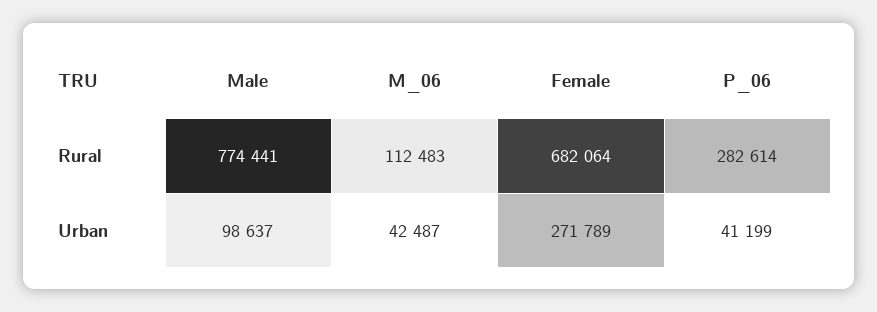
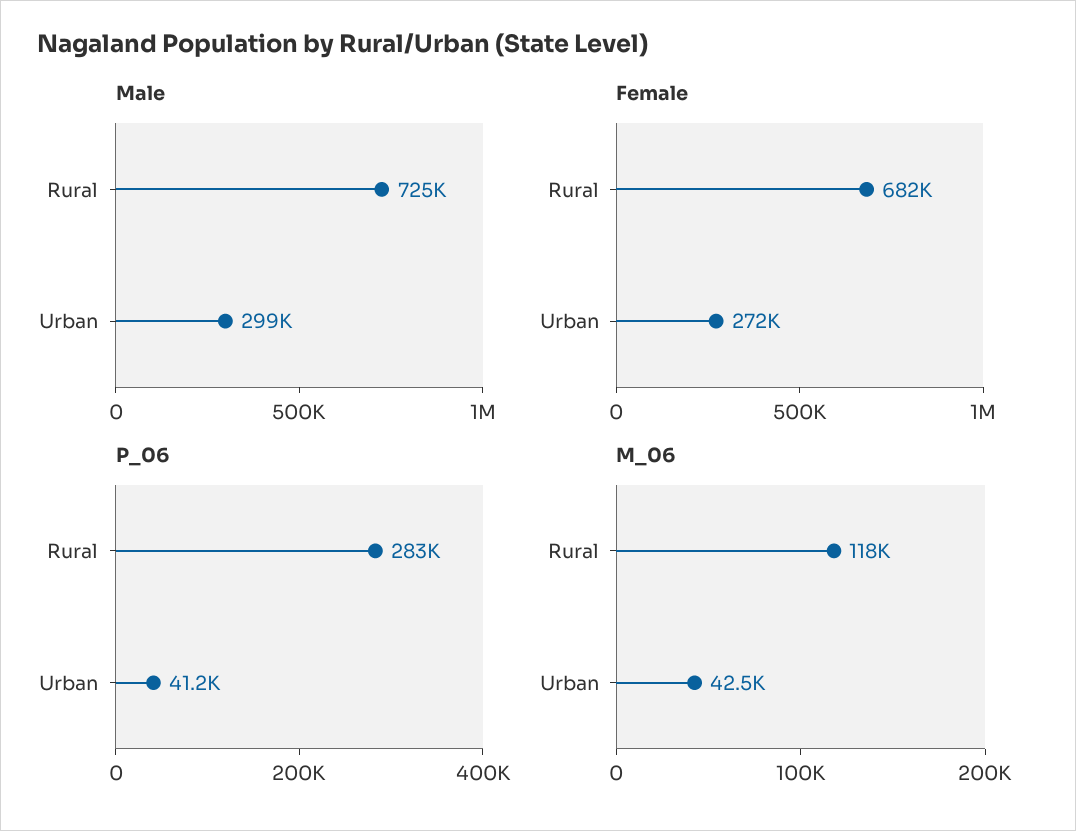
  {
    "Male": {
-     "Rural": 774441,
+     "Rural": 725000,
-     "Urban": 98637
+     "Urban": 299000
    },
    "M_06": {
-     "Rural": 112483,
+     "Rural": 118000,
      "Urban": 42487
    },
    "Female": {
      "Rural": 682064,
      "Urban": 271789
    },
    "P_06": {
      "Rural": 282614,
      "Urban": 41199
    }
  }

